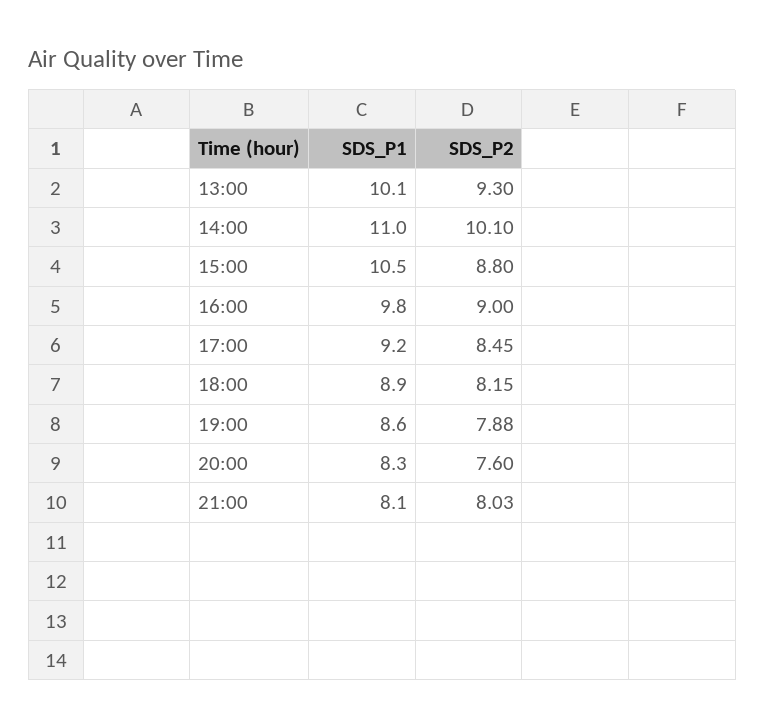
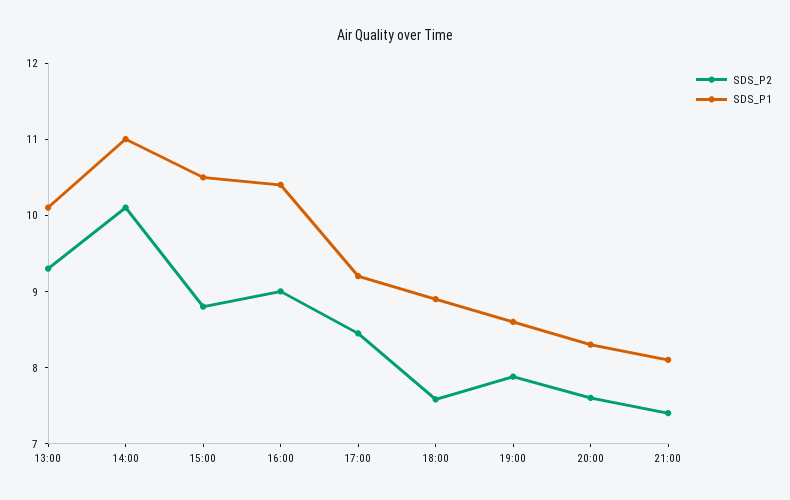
  {
    "SDS_P1": {
      "13:00": 10.1,
      "14:00": 11,
      "15:00": 10.5,
-     "16:00": 9.8,
+     "16:00": 10.4,
      "17:00": 9.2,
      "18:00": 8.9,
      "19:00": 8.6,
      "20:00": 8.3,
      "21:00": 8.1
    },
    "SDS_P2": {
      "13:00": 9.3,
      "14:00": 10.1,
      "15:00": 8.8,
      "16:00": 9,
      "17:00": 8.45,
-     "18:00": 8.15,
+     "18:00": 7.6,
      "19:00": 7.88,
      "20:00": 7.6,
-     "21:00": 8.03
+     "21:00": 7.4
    }
  }

